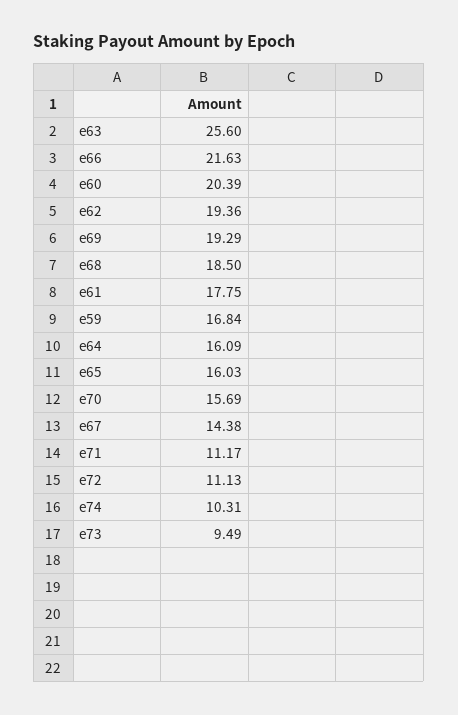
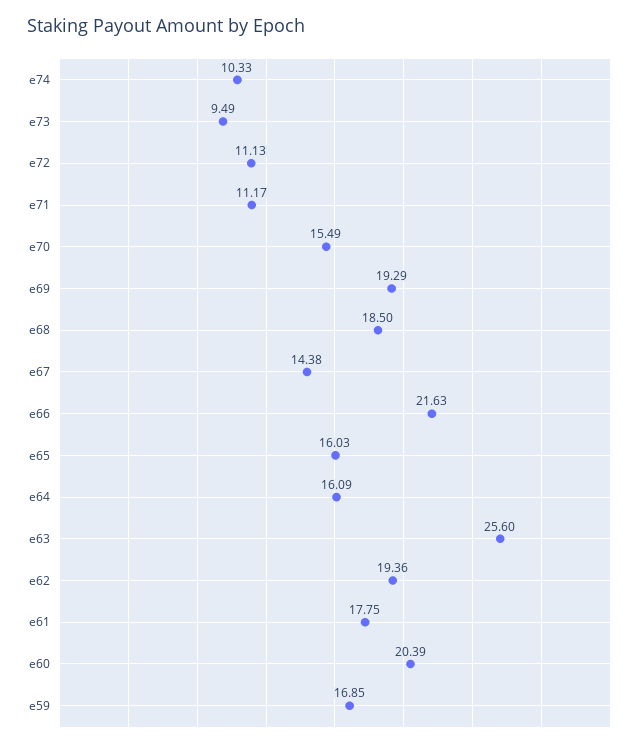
  {
    "e63": 25.6,
    "e66": 21.63,
    "e60": 20.39,
    "e62": 19.36,
    "e69": 19.29,
    "e68": 18.5,
    "e61": 17.75,
-   "e59": 16.84,
+   "e59": 16.85,
    "e64": 16.09,
    "e65": 16.03,
-   "e70": 15.69,
+   "e70": 15.49,
    "e67": 14.38,
    "e71": 11.17,
    "e72": 11.13,
-   "e74": 10.31,
+   "e74": 10.33,
    "e73": 9.49
  }

